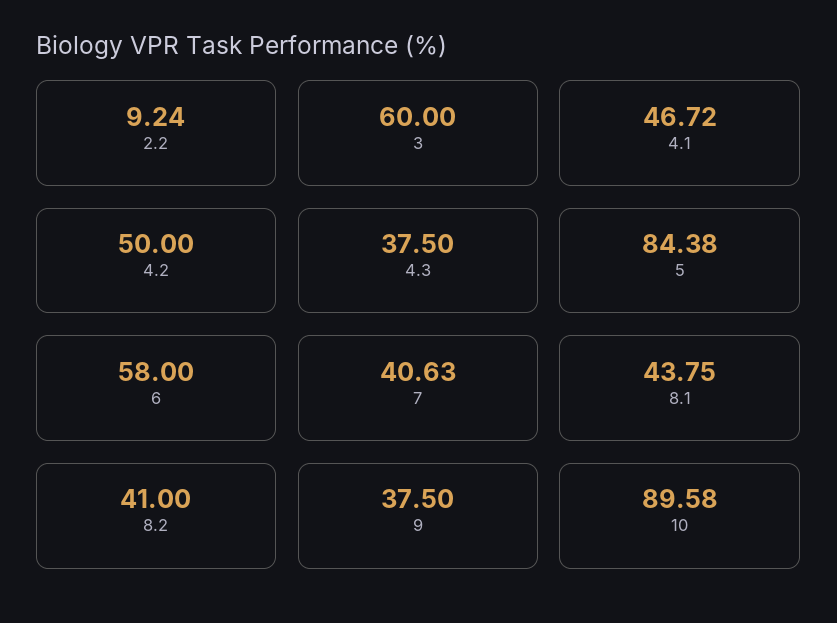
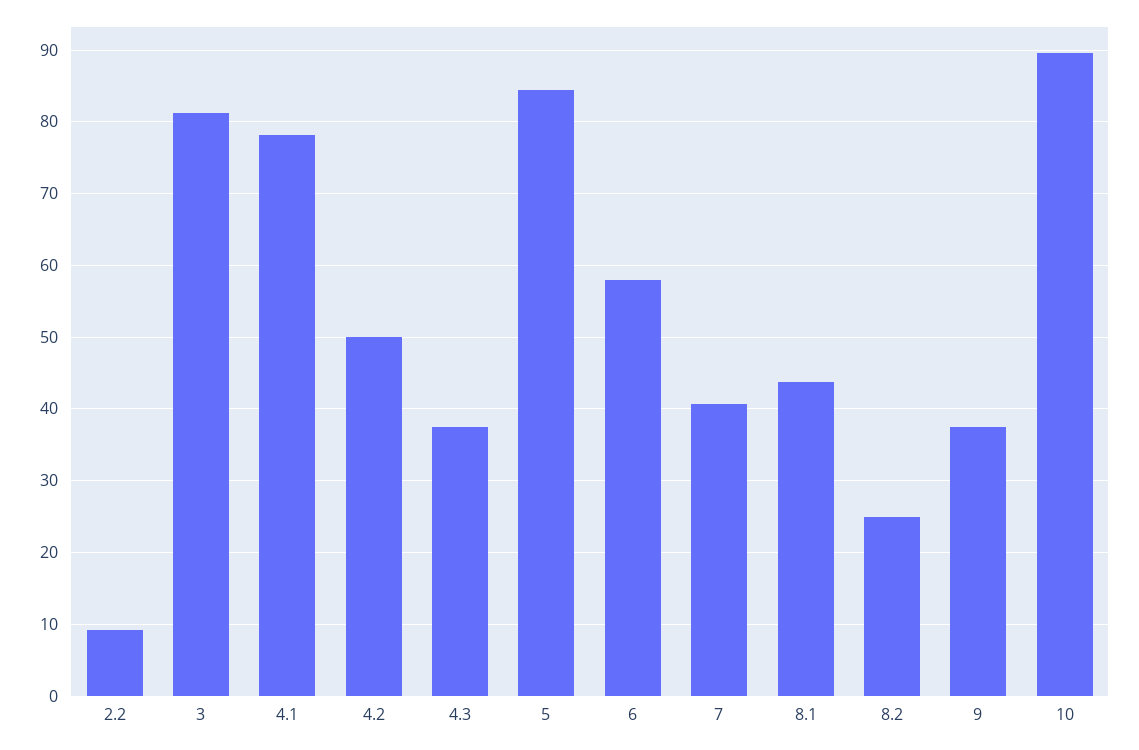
  {
    "2.2": 9.24,
-   "3": 60,
+   "3": 81,
-   "4.1": 46.72,
+   "4.1": 78,
    "4.2": 50,
    "4.3": 37.5,
    "5": 84.38,
    "6": 58,
    "7": 40.63,
    "8.1": 43.75,
-   "8.2": 41,
+   "8.2": 25,
    "9": 37.5,
    "10": 89.58
  }

